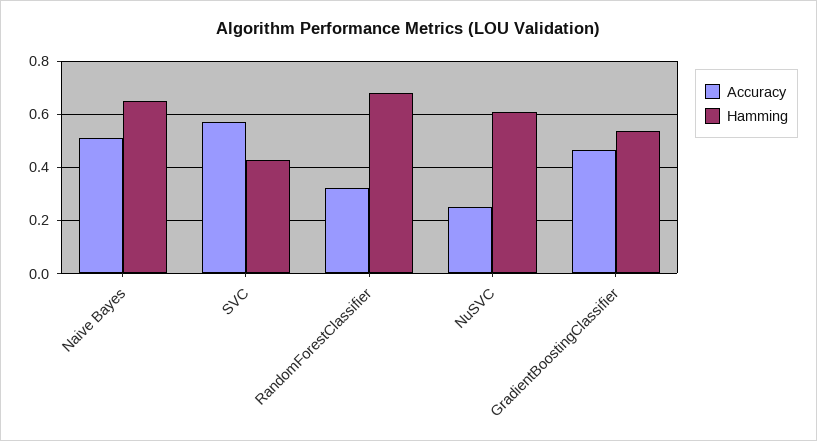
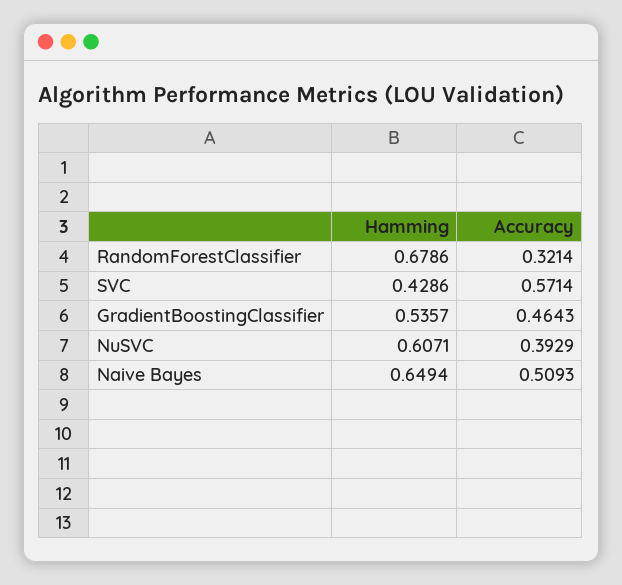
  {
    "Accuracy": {
      "Naive Bayes": 0.5093,
      "SVC": 0.5714,
      "RandomForestClassifier": 0.3214,
-     "NuSVC": 0.25,
+     "NuSVC": 0.3929,
      "GradientBoostingClassifier": 0.4643
    },
    "Hamming": {
      "Naive Bayes": 0.6494,
      "SVC": 0.4286,
      "RandomForestClassifier": 0.6786,
      "NuSVC": 0.6071,
      "GradientBoostingClassifier": 0.5357
    }
  }

